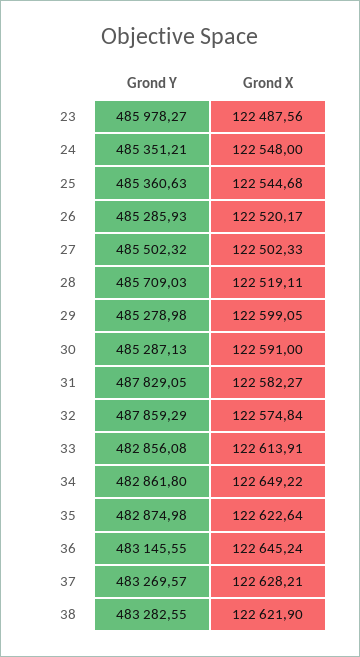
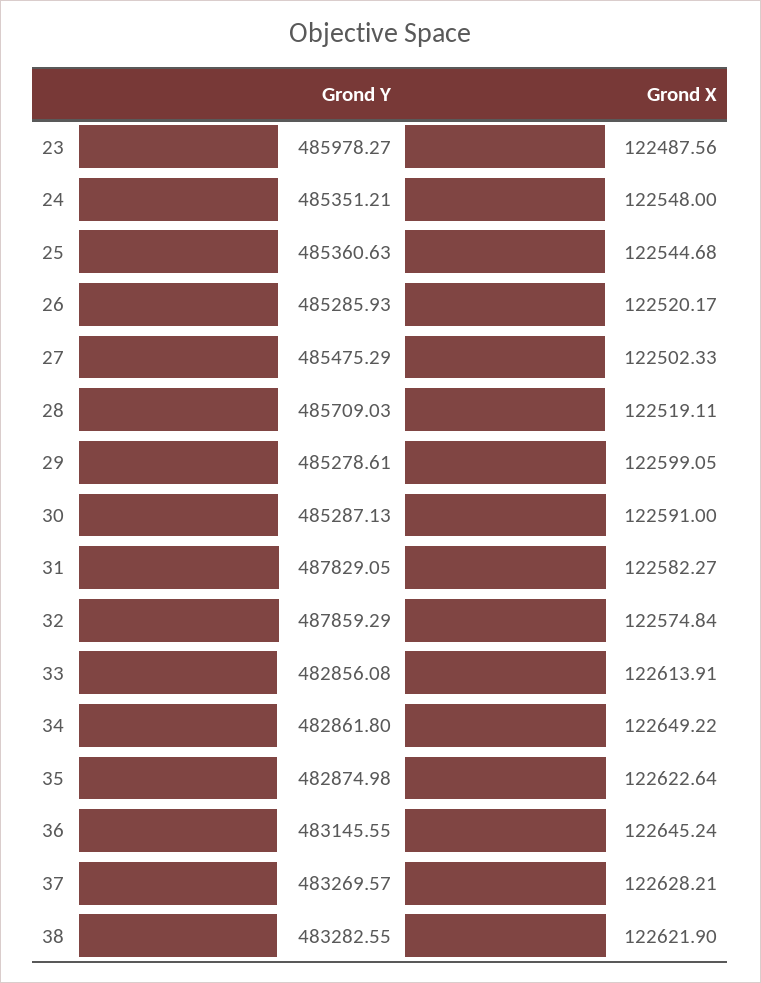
  {
    "Grond Y": {
      "23": 485978.27,
      "24": 485351.21,
      "25": 485360.63,
      "26": 485285.93,
-     "27": 485502.32,
+     "27": 485475.29,
      "28": 485709.03,
-     "29": 485278.98,
+     "29": 485278.61,
      "30": 485287.13,
      "31": 487829.05,
      "32": 487859.29,
      "33": 482856.08,
      "34": 482861.8,
      "35": 482874.98,
      "36": 483145.55,
      "37": 483269.57,
      "38": 483282.55
    },
    "Grond X": {
      "23": 122487.56,
      "24": 122548,
      "25": 122544.68,
      "26": 122520.17,
      "27": 122502.33,
      "28": 122519.11,
      "29": 122599.05,
      "30": 122591,
      "31": 122582.27,
      "32": 122574.84,
      "33": 122613.91,
      "34": 122649.22,
      "35": 122622.64,
      "36": 122645.24,
      "37": 122628.21,
      "38": 122621.9
    }
  }

